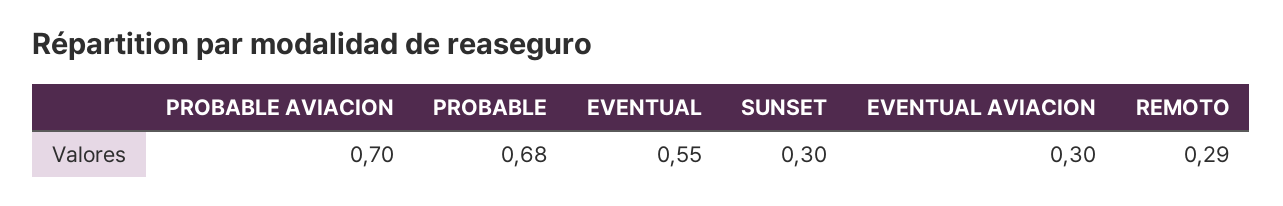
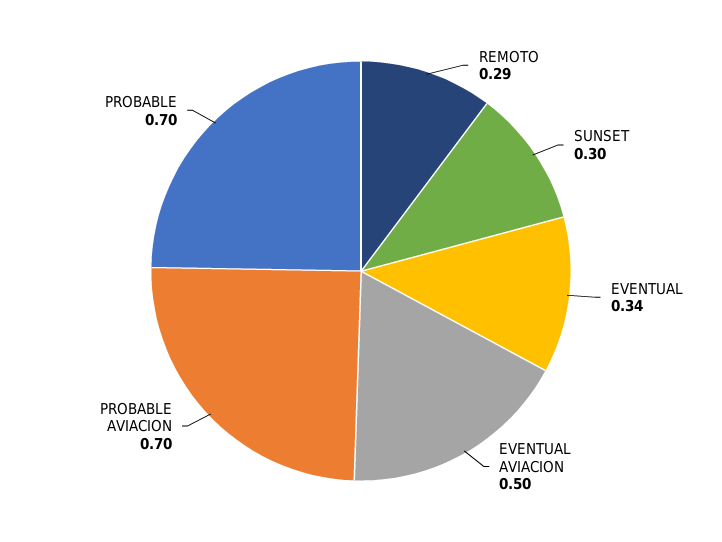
  {
    "PROBABLE AVIACION": 0.7,
-   "PROBABLE": 0.68,
+   "PROBABLE": 0.7,
-   "EVENTUAL": 0.55,
+   "EVENTUAL": 0.34,
    "SUNSET": 0.3,
-   "EVENTUAL AVIACION": 0.3,
+   "EVENTUAL AVIACION": 0.5,
    "REMOTO": 0.29
  }

